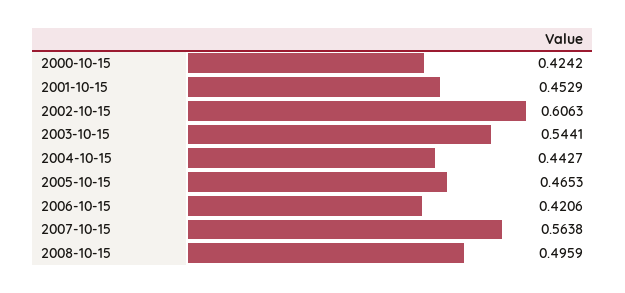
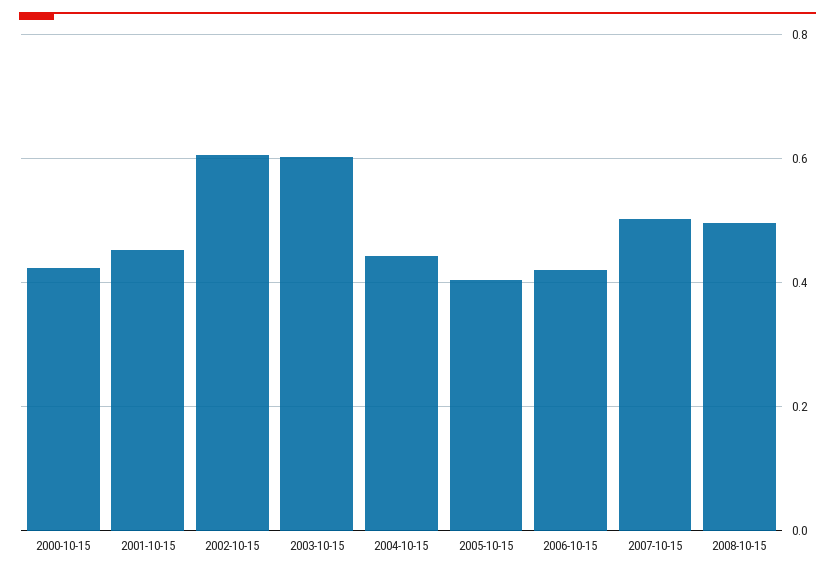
  {
    "2000-10-15": 0.4242,
    "2001-10-15": 0.4529,
    "2002-10-15": 0.6063,
-   "2003-10-15": 0.5441,
+   "2003-10-15": 0.6,
    "2004-10-15": 0.4427,
-   "2005-10-15": 0.4653,
+   "2005-10-15": 0.4,
    "2006-10-15": 0.4206,
-   "2007-10-15": 0.5638,
+   "2007-10-15": 0.5,
    "2008-10-15": 0.4959
  }

